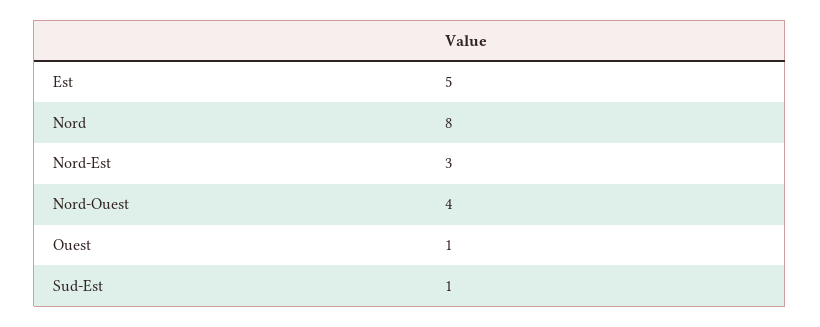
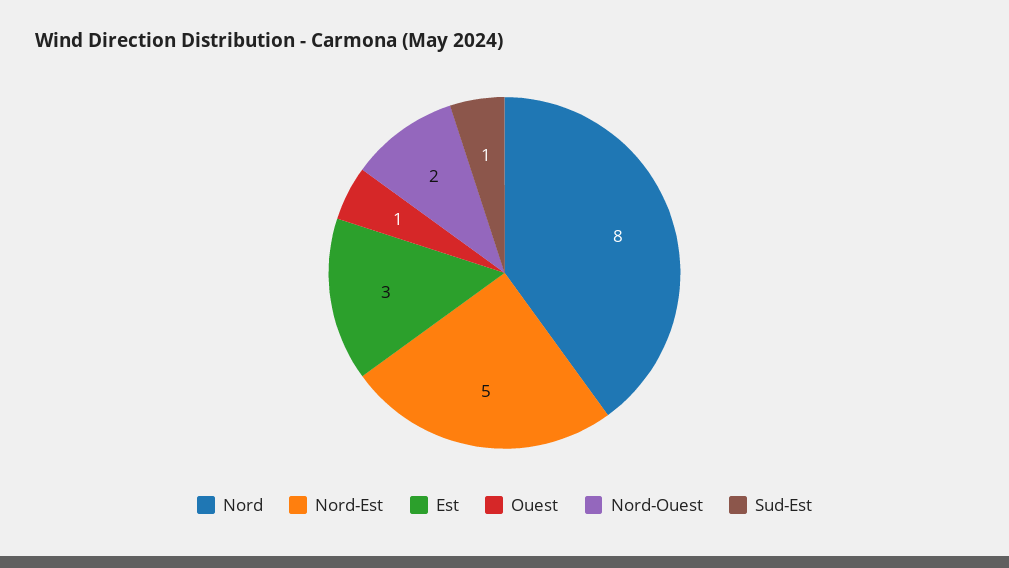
  {
-   "Est": 5,
+   "Est": 3,
    "Nord": 8,
-   "Nord-Est": 3,
+   "Nord-Est": 5,
-   "Nord-Ouest": 4,
+   "Nord-Ouest": 2,
    "Ouest": 1,
    "Sud-Est": 1
  }

